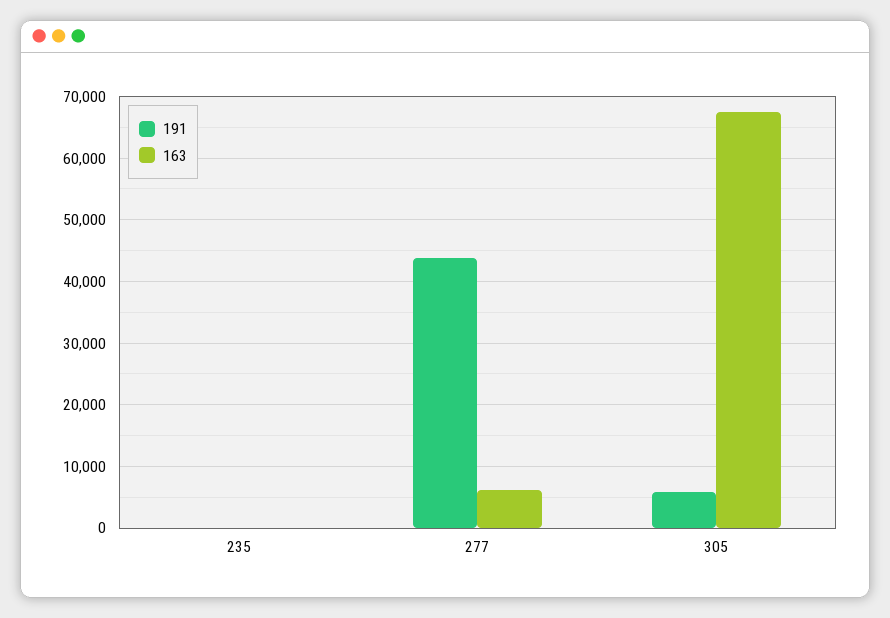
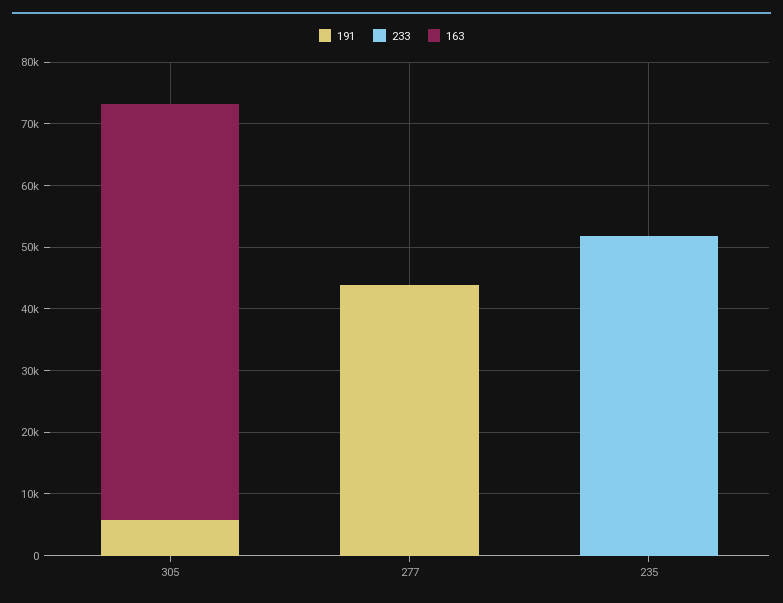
  {
    "191": {
      "235": 0,
      "277": 44000,
      "305": 6000
    },
    "163": {
      "235": 0,
-     "277": 6000,
+     "277": 0,
      "305": 67000
-   }
+   },
+   "233": {
+     "305": 0,
+     "277": 0,
+     "235": 52000
+   }
  }

